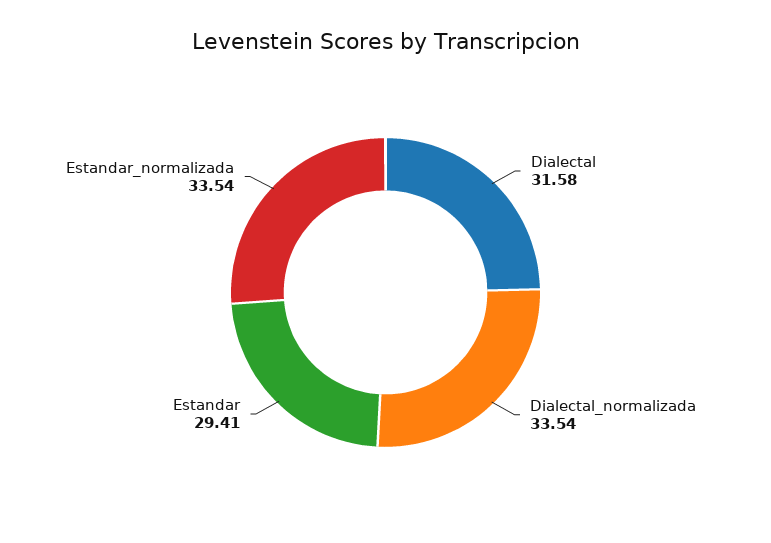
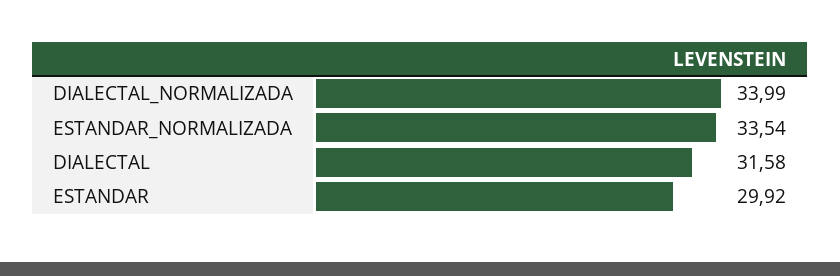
  {
    "Dialectal": 31.58,
-   "Dialectal_normalizada": 33.54,
+   "Dialectal_normalizada": 33.99,
-   "Estandar": 29.41,
+   "Estandar": 29.92,
    "Estandar_normalizada": 33.54
  }

